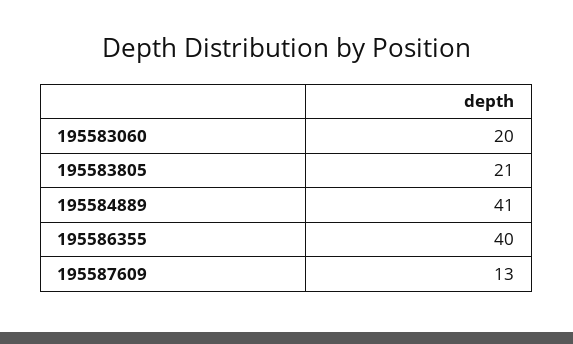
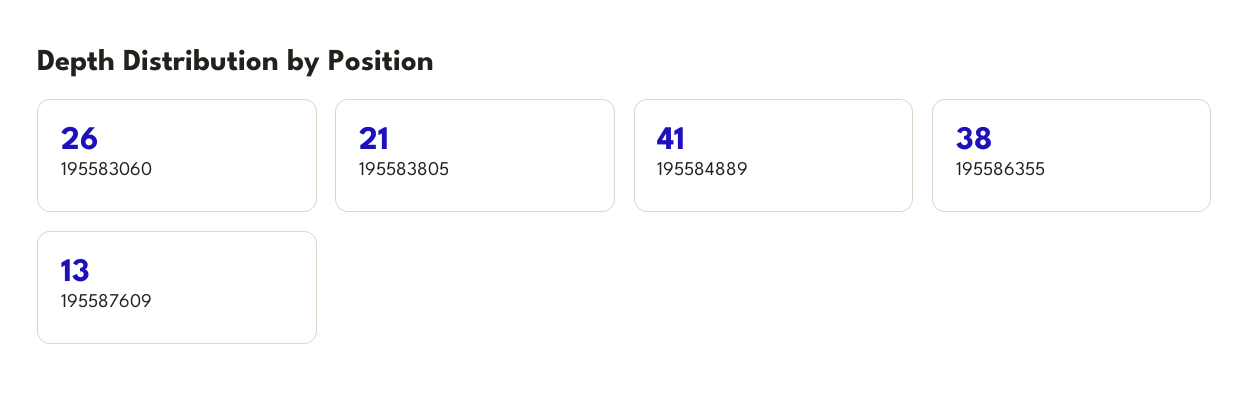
  {
-   "195583060": 20,
+   "195583060": 26,
    "195583805": 21,
    "195584889": 41,
-   "195586355": 40,
+   "195586355": 38,
    "195587609": 13
  }

